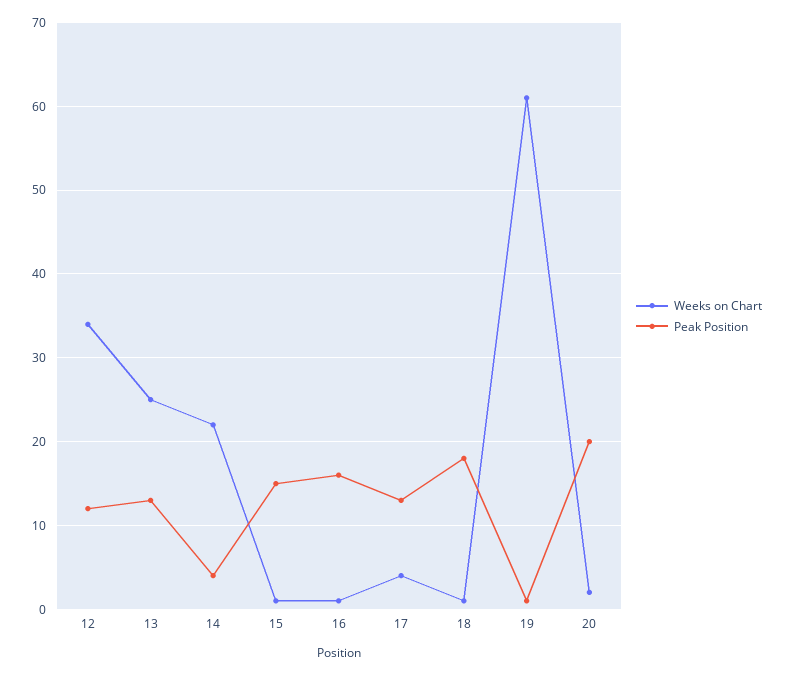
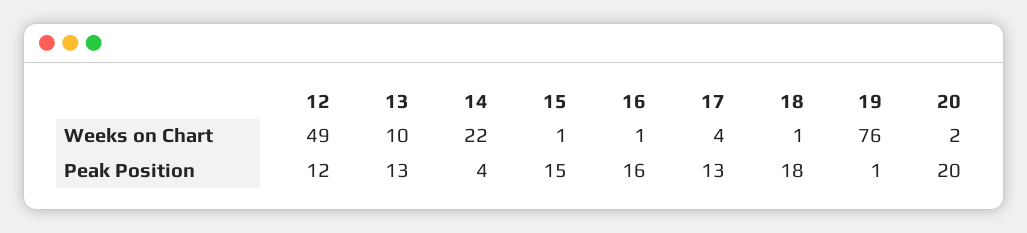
  {
    "Weeks on Chart": {
-     "12": 34,
+     "12": 49,
-     "13": 25,
+     "13": 10,
      "14": 22,
      "15": 1,
      "16": 1,
      "17": 4,
      "18": 1,
-     "19": 61,
+     "19": 76,
      "20": 2
    },
    "Peak Position": {
      "12": 12,
      "13": 13,
      "14": 4,
      "15": 15,
      "16": 16,
      "17": 13,
      "18": 18,
      "19": 1,
      "20": 20
    }
  }

